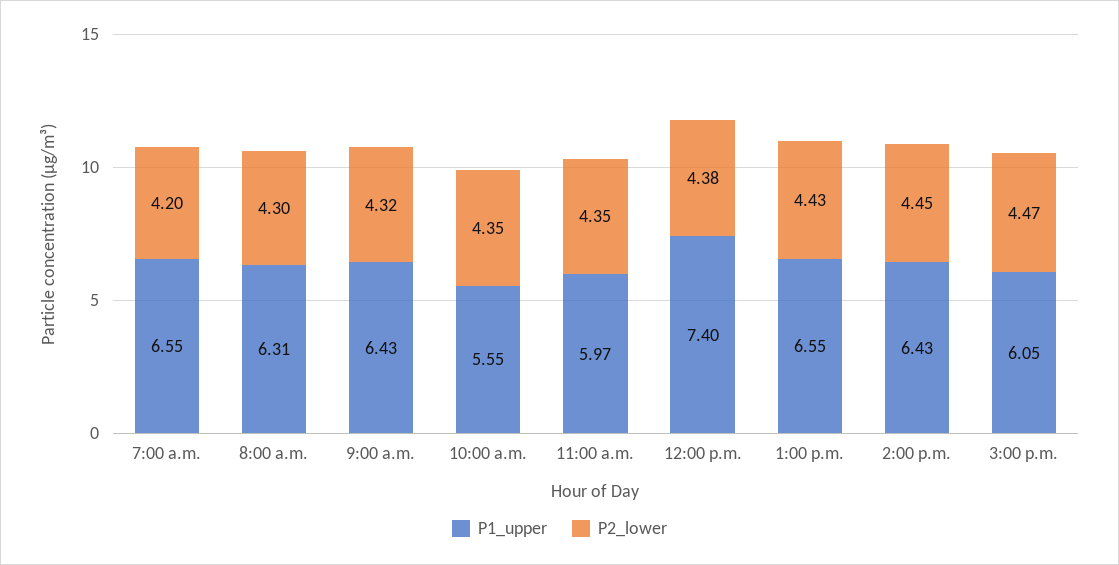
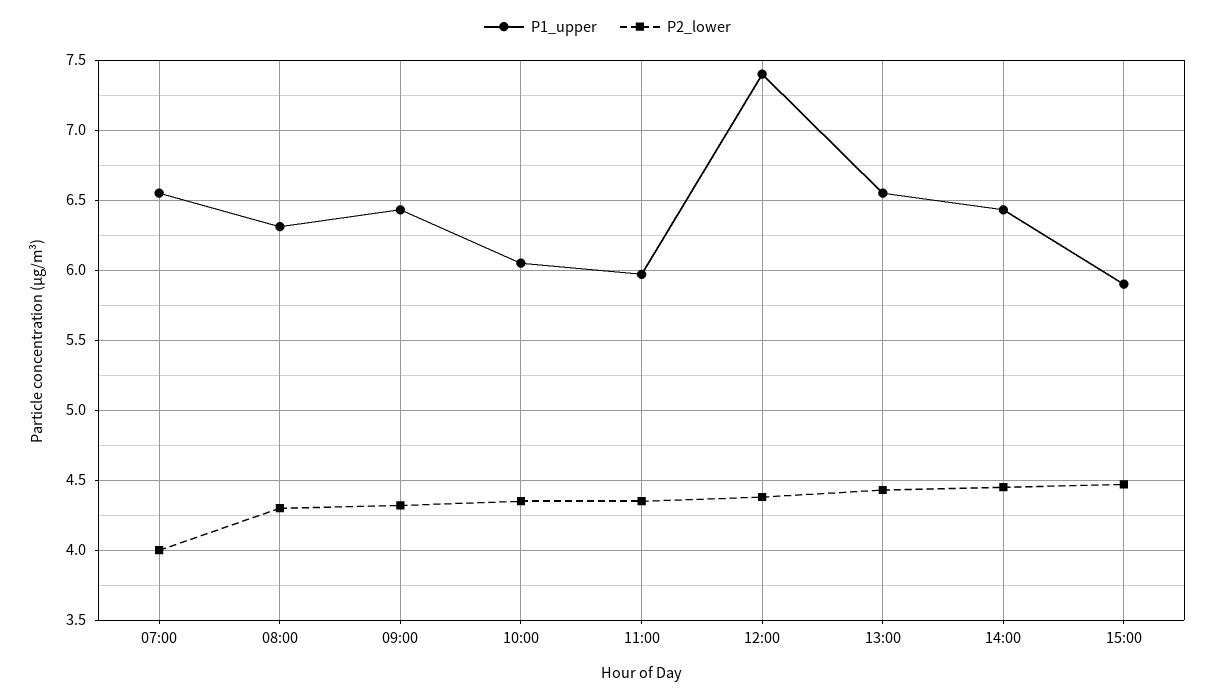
  {
    "P1_upper": {
      "7:00 a.m.": 6.55,
      "8:00 a.m.": 6.31,
      "9:00 a.m.": 6.43,
-     "10:00 a.m.": 5.55,
+     "10:00 a.m.": 6.05,
      "11:00 a.m.": 5.97,
      "12:00 p.m.": 7.4,
      "1:00 p.m.": 6.55,
      "2:00 p.m.": 6.43,
-     "3:00 p.m.": 6.05
+     "3:00 p.m.": 5.9
    },
    "P2_lower": {
-     "7:00 a.m.": 4.2,
+     "7:00 a.m.": 4,
      "8:00 a.m.": 4.3,
      "9:00 a.m.": 4.32,
      "10:00 a.m.": 4.35,
      "11:00 a.m.": 4.35,
      "12:00 p.m.": 4.38,
      "1:00 p.m.": 4.43,
      "2:00 p.m.": 4.45,
      "3:00 p.m.": 4.47
    }
  }

